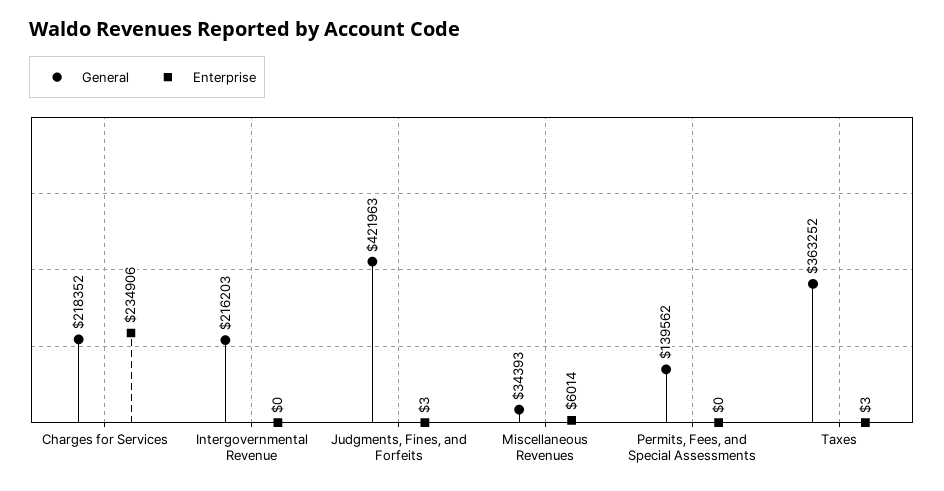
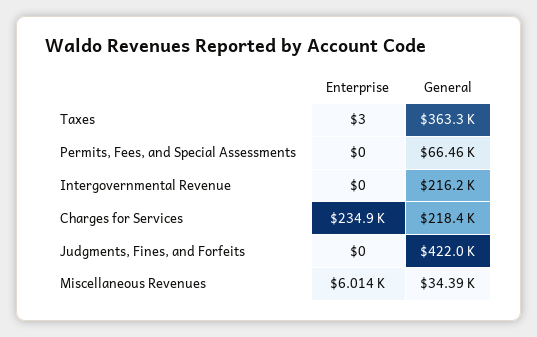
  {
    "General": {
      "Charges for Services": 218352,
      "Intergovernmental Revenue": 216203,
      "Judgments, Fines, and Forfeits": 421963,
      "Miscellaneous Revenues": 34393,
-     "Permits, Fees, and Special Assessments": 139562,
+     "Permits, Fees, and Special Assessments": 66460,
      "Taxes": 363252
    },
    "Enterprise": {
      "Charges for Services": 234906,
      "Intergovernmental Revenue": 0,
-     "Judgments, Fines, and Forfeits": 3,
+     "Judgments, Fines, and Forfeits": 0,
      "Miscellaneous Revenues": 6014,
      "Permits, Fees, and Special Assessments": 0,
      "Taxes": 3
    }
  }

